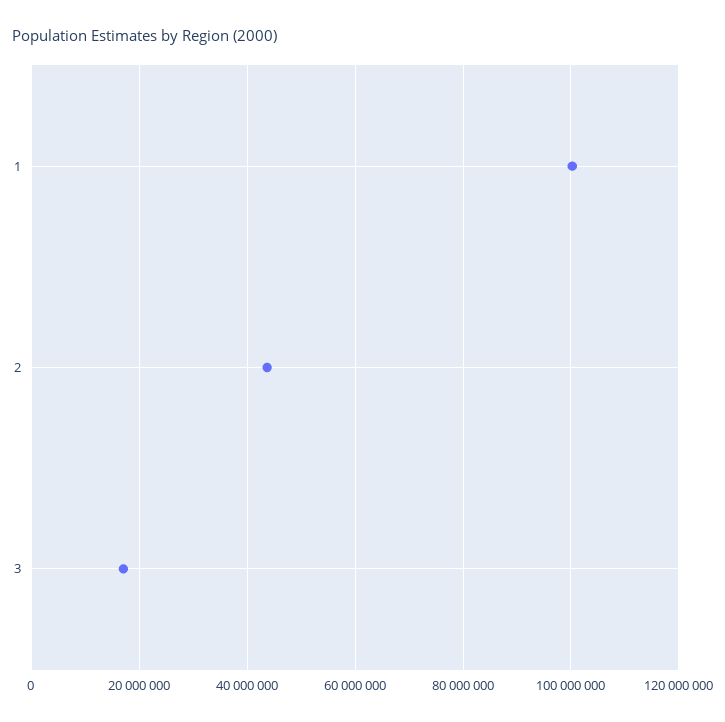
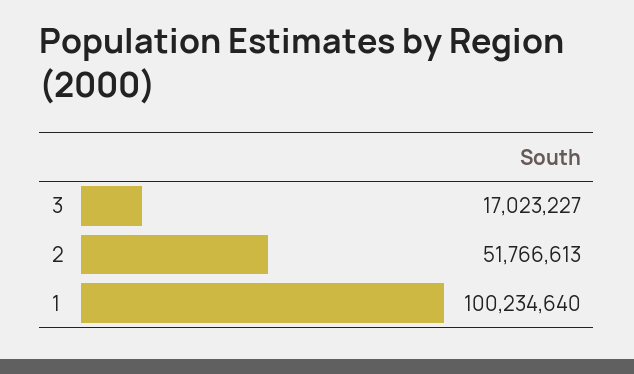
  {
    "1": 100234640,
-   "2": 44000000,
+   "2": 51766613,
    "3": 17023227
  }

